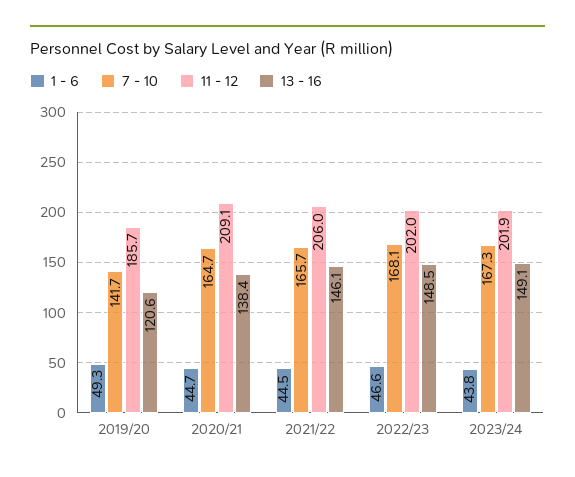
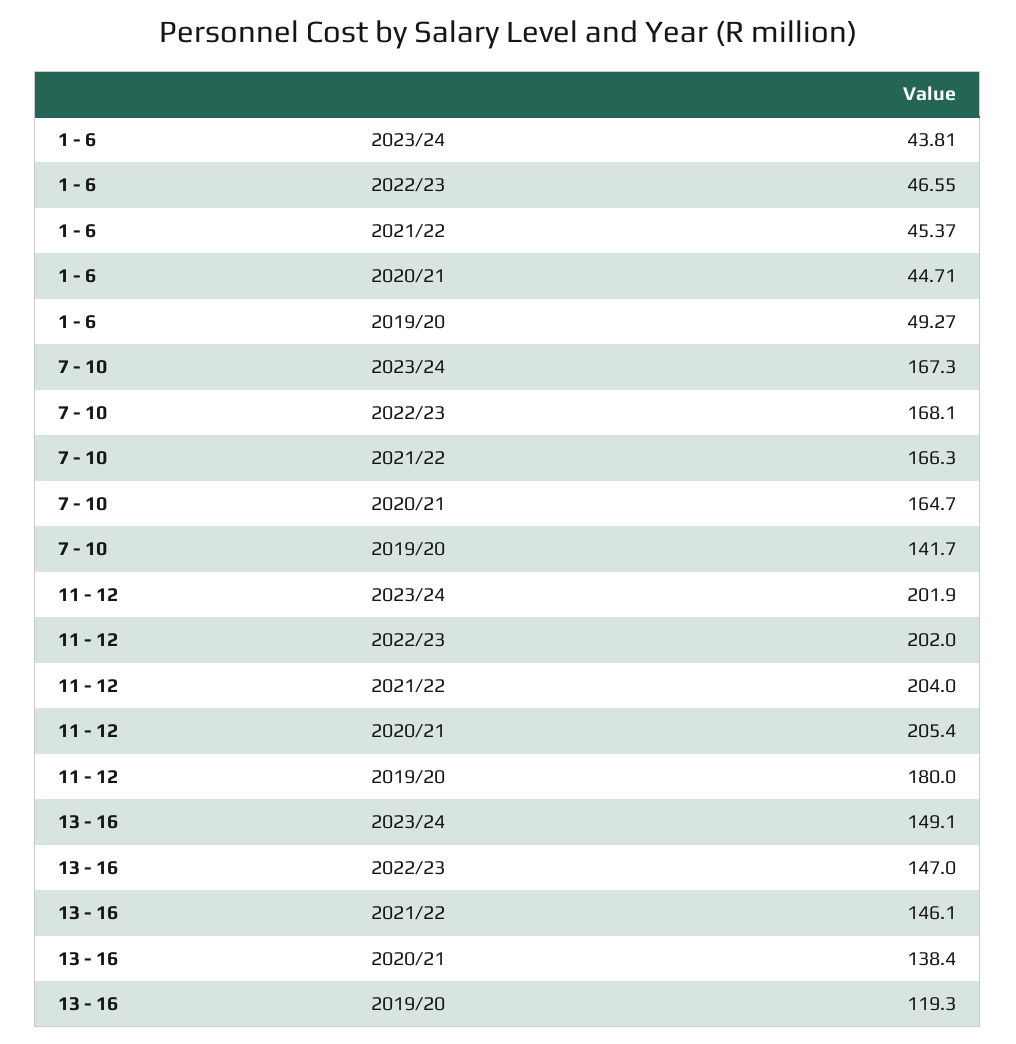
  {
    "1 - 6": {
      "2019/20": 49.27,
      "2020/21": 44.71,
-     "2021/22": 44.5,
+     "2021/22": 45.37,
      "2022/23": 46.55,
      "2023/24": 43.81
    },
    "7 - 10": {
      "2019/20": 141.7,
      "2020/21": 164.7,
-     "2021/22": 165.7,
+     "2021/22": 166.3,
      "2022/23": 168.1,
      "2023/24": 167.3
    },
    "11 - 12": {
-     "2019/20": 185.7,
+     "2019/20": 180,
-     "2020/21": 209.1,
+     "2020/21": 205.4,
-     "2021/22": 206,
+     "2021/22": 204,
      "2022/23": 202,
      "2023/24": 201.9
    },
    "13 - 16": {
-     "2019/20": 120.6,
+     "2019/20": 119.3,
      "2020/21": 138.4,
      "2021/22": 146.1,
-     "2022/23": 148.5,
+     "2022/23": 147,
      "2023/24": 149.1
    }
  }

